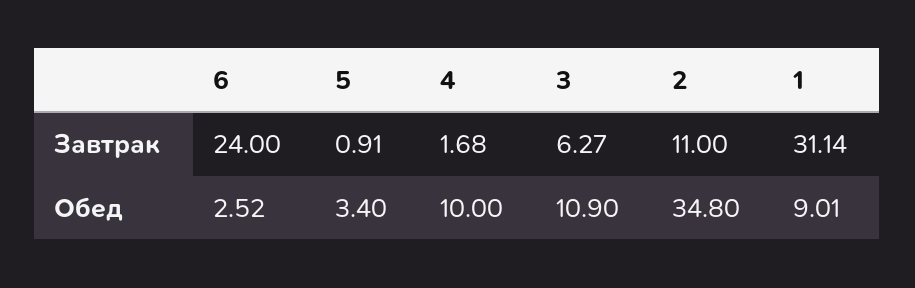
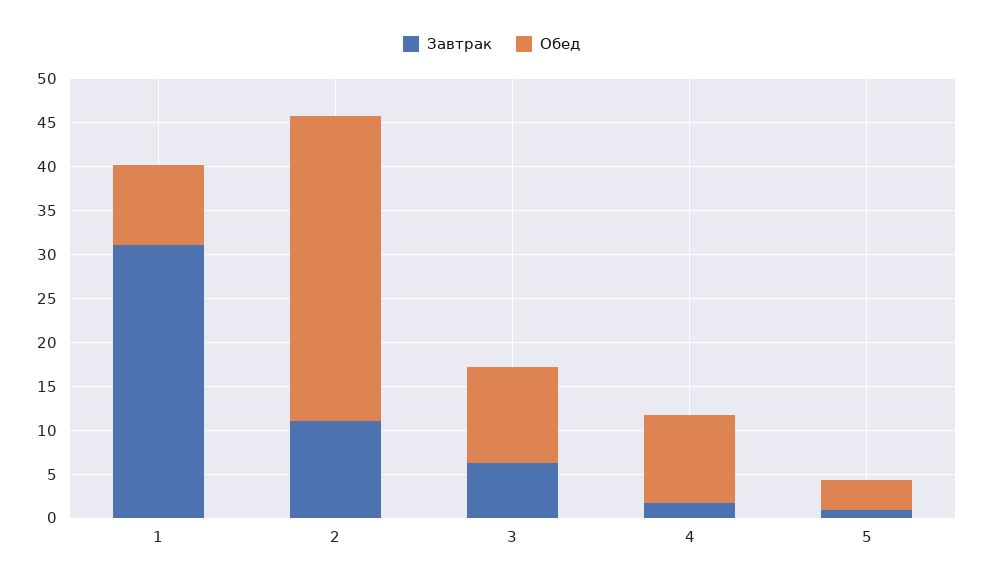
  {
    "Завтрак": {
-     "6": 24,
      "5": 0.91,
      "4": 1.68,
      "3": 6.27,
      "2": 11,
      "1": 31.14
    },
    "Обед": {
-     "6": 2.52,
      "5": 3.4,
      "4": 10,
      "3": 10.9,
      "2": 34.8,
      "1": 9.01
    }
  }

